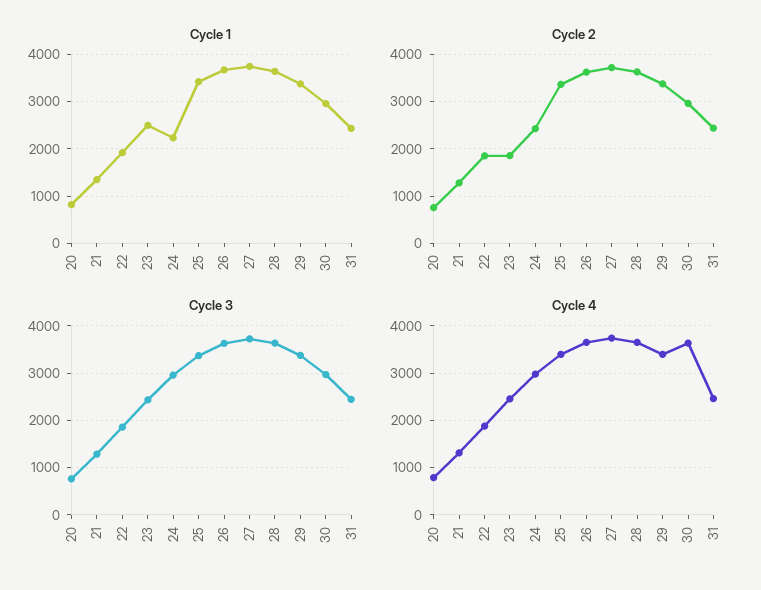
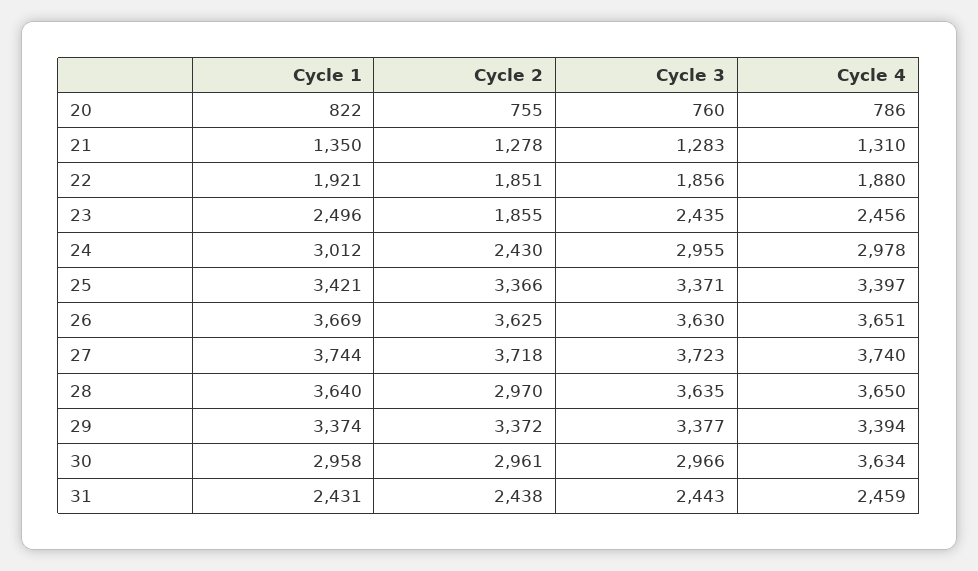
  {
    "Cycle 1": {
      "20": 822,
      "21": 1350,
      "22": 1921,
      "23": 2496,
-     "24": 2200,
+     "24": 3012,
      "25": 3421,
      "26": 3669,
      "27": 3744,
      "28": 3640,
      "29": 3374,
      "30": 2958,
      "31": 2431
    },
    "Cycle 2": {
      "20": 755,
      "21": 1278,
      "22": 1851,
      "23": 1855,
      "24": 2430,
      "25": 3366,
      "26": 3625,
      "27": 3718,
-     "28": 3600,
+     "28": 2970,
      "29": 3372,
      "30": 2961,
      "31": 2438
    },
    "Cycle 3": {
      "20": 760,
      "21": 1283,
      "22": 1856,
      "23": 2435,
      "24": 2955,
      "25": 3371,
      "26": 3630,
      "27": 3723,
      "28": 3635,
      "29": 3377,
      "30": 2966,
      "31": 2443
    },
    "Cycle 4": {
      "20": 786,
      "21": 1310,
      "22": 1880,
      "23": 2456,
      "24": 2978,
      "25": 3397,
      "26": 3651,
      "27": 3740,
      "28": 3650,
      "29": 3394,
      "30": 3634,
      "31": 2459
    }
  }

